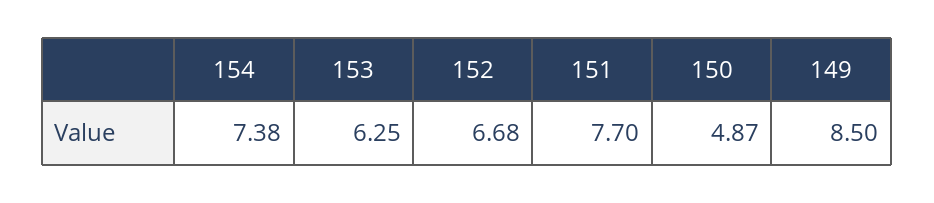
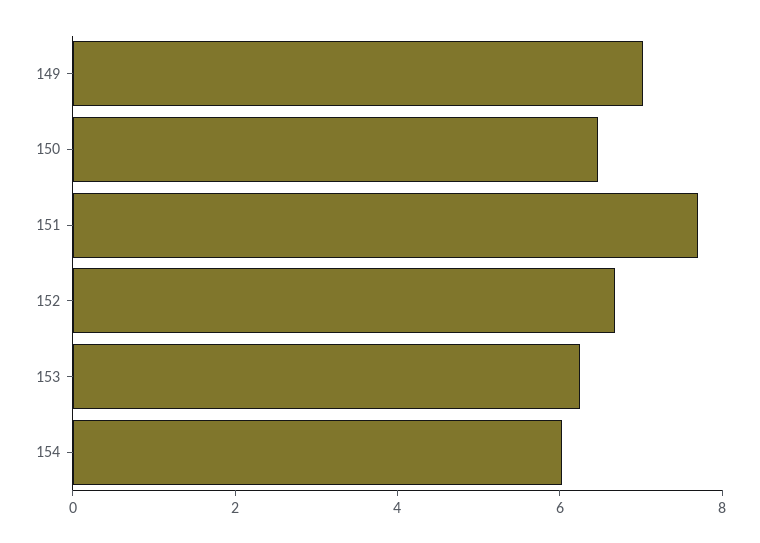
  {
-   "154": 7.38,
+   "154": 6,
    "153": 6.25,
    "152": 6.68,
    "151": 7.7,
-   "150": 4.87,
+   "150": 6.5,
-   "149": 8.5
+   "149": 7
  }

